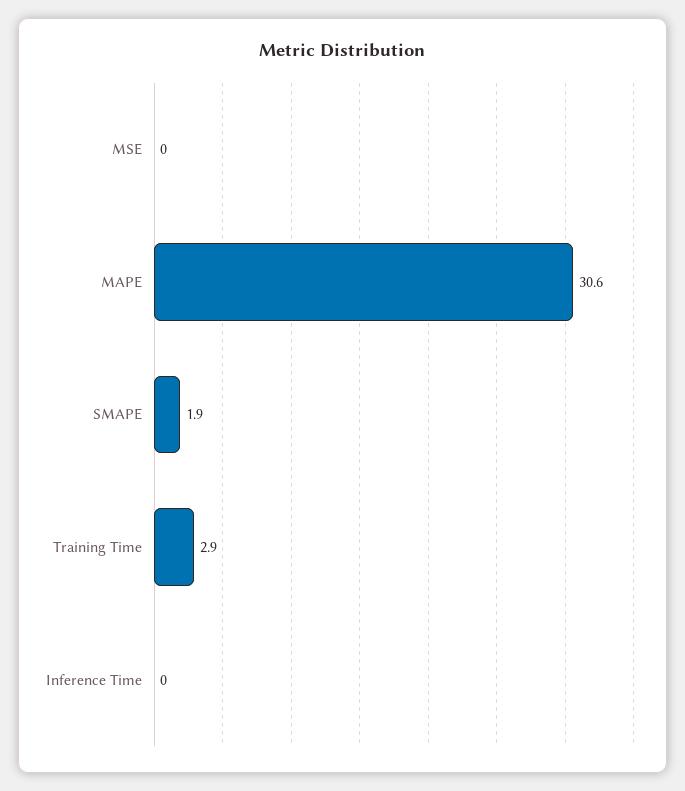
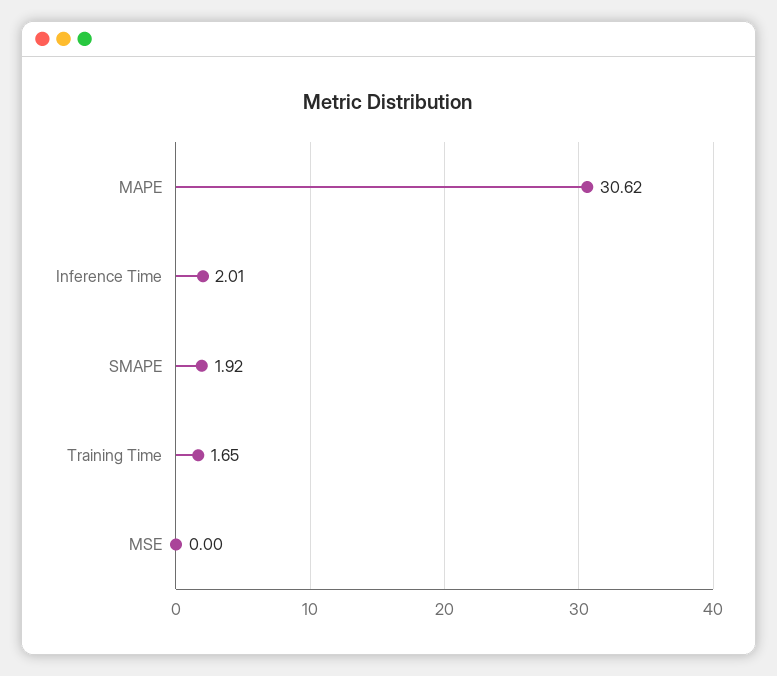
  {
    "MSE": 0,
    "MAPE": 30.62,
    "SMAPE": 1.92,
-   "Training Time": 2.9,
+   "Training Time": 1.65,
-   "Inference Time": 0
+   "Inference Time": 2.01
  }

